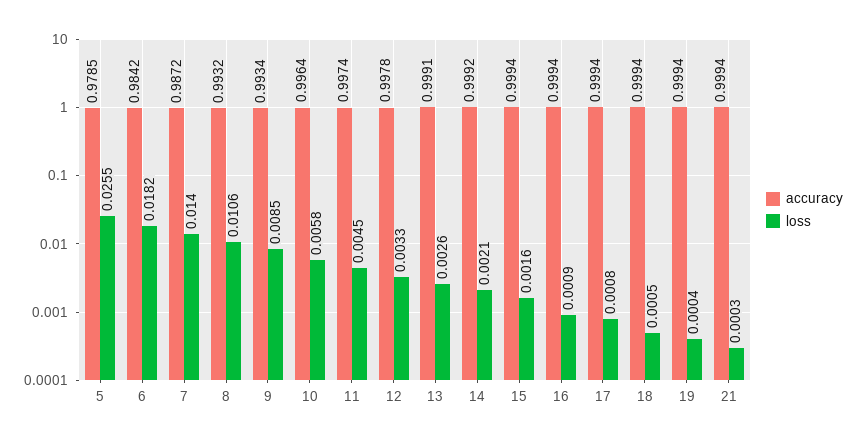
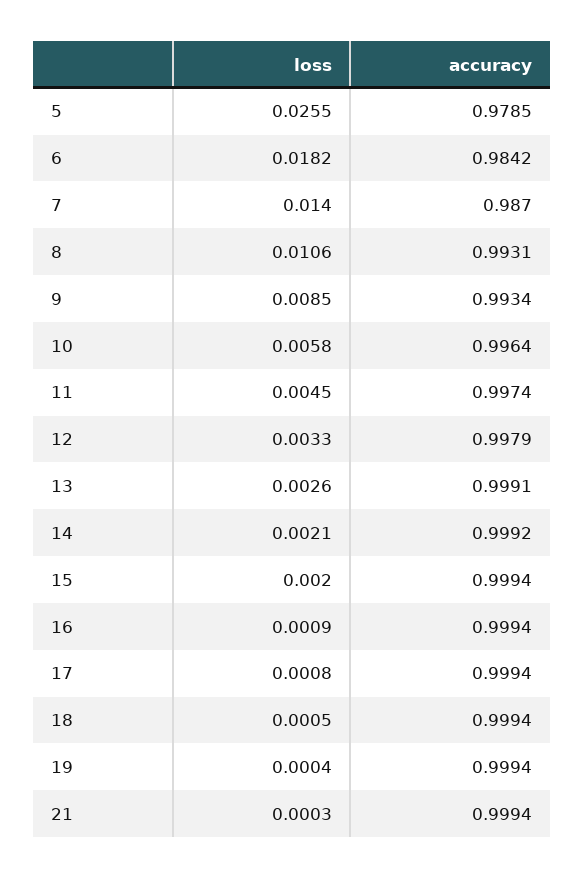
  {
    "accuracy": {
      "5": 0.9785,
      "6": 0.9842,
-     "7": 0.9872,
+     "7": 0.987,
-     "8": 0.9932,
+     "8": 0.9931,
      "9": 0.9934,
      "10": 0.9964,
      "11": 0.9974,
-     "12": 0.9978,
+     "12": 0.9979,
      "13": 0.9991,
      "14": 0.9992,
      "15": 0.9994,
      "16": 0.9994,
      "17": 0.9994,
      "18": 0.9994,
      "19": 0.9994,
      "21": 0.9994
    },
    "loss": {
      "5": 0.0255,
      "6": 0.0182,
      "7": 0.014,
      "8": 0.0106,
      "9": 0.0085,
      "10": 0.0058,
      "11": 0.0045,
      "12": 0.0033,
      "13": 0.0026,
      "14": 0.0021,
-     "15": 0.0016,
+     "15": 0.002,
      "16": 0.0009,
      "17": 0.0008,
      "18": 0.0005,
      "19": 0.0004,
      "21": 0.0003
    }
  }

